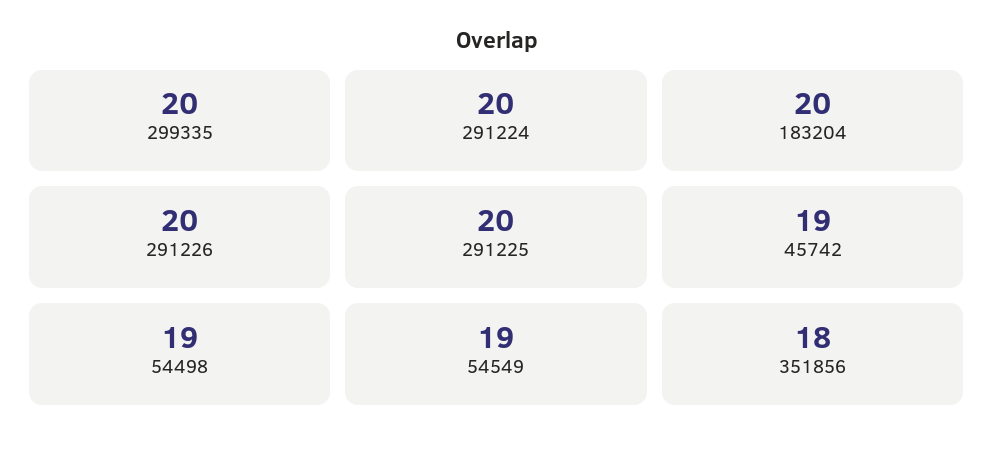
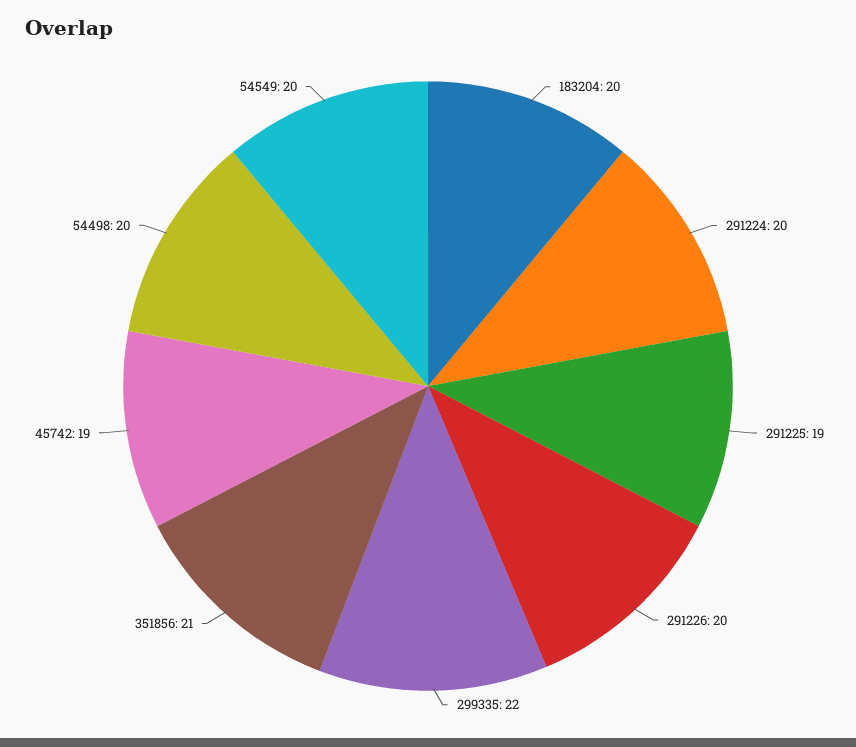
  {
-   "299335": 20,
+   "299335": 22,
    "291224": 20,
    "183204": 20,
    "291226": 20,
-   "291225": 20,
+   "291225": 19,
    "45742": 19,
-   "54498": 19,
+   "54498": 20,
-   "54549": 19,
+   "54549": 20,
-   "351856": 18
+   "351856": 21
  }

